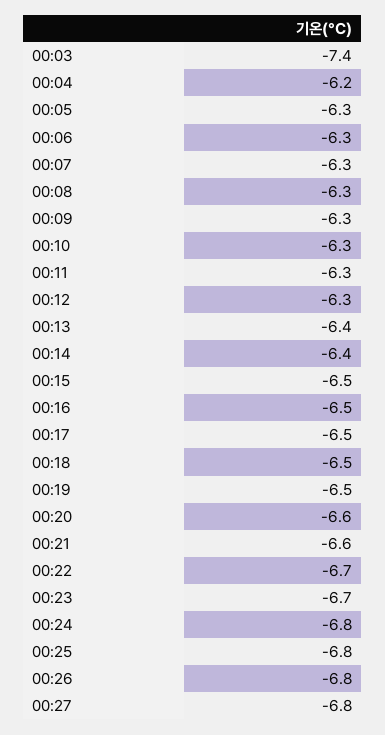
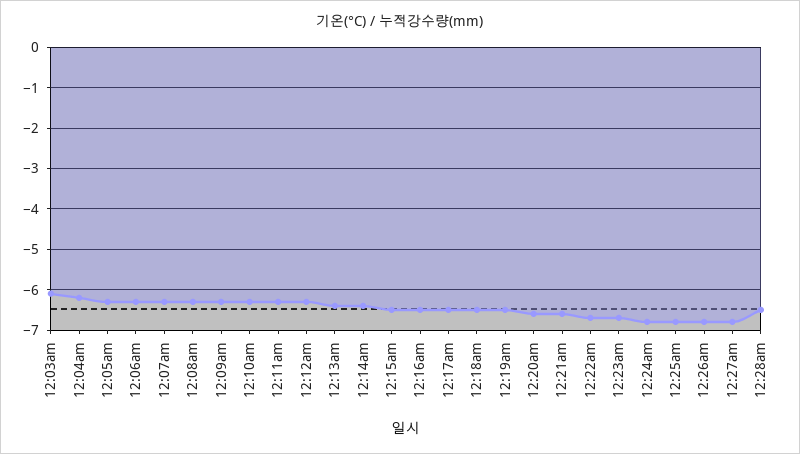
  {
-   "00:03": -7.4,
+   "00:03": -6,
    "00:04": -6.2,
    "00:05": -6.3,
    "00:06": -6.3,
    "00:07": -6.3,
    "00:08": -6.3,
    "00:09": -6.3,
    "00:10": -6.3,
    "00:11": -6.3,
    "00:12": -6.3,
    "00:13": -6.4,
    "00:14": -6.4,
    "00:15": -6.5,
    "00:16": -6.5,
    "00:17": -6.5,
    "00:18": -6.5,
    "00:19": -6.5,
    "00:20": -6.6,
    "00:21": -6.6,
    "00:22": -6.7,
    "00:23": -6.7,
    "00:24": -6.8,
    "00:25": -6.8,
    "00:26": -6.8,
-   "00:27": -6.8
+   "00:27": -6.8,
+   "12:28am": -6.5
  }

